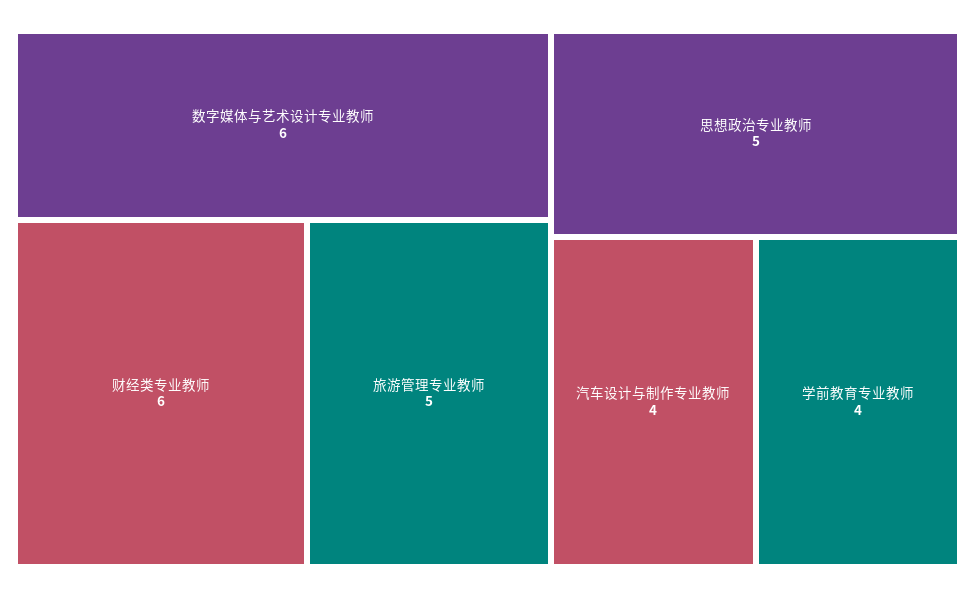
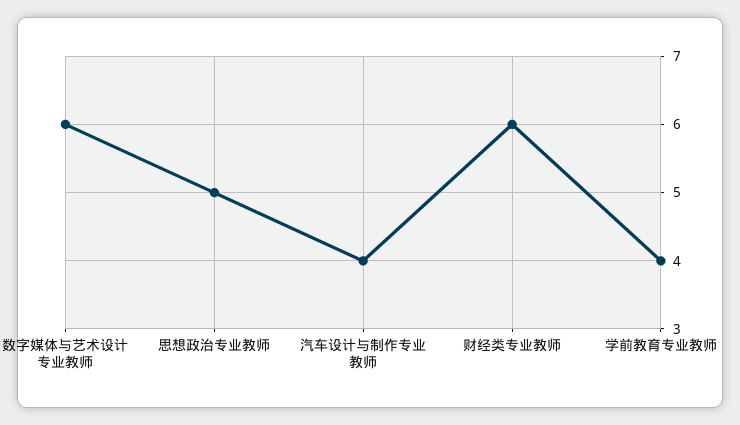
  {
    "数字媒体与艺术设计专业教师": 6,
    "财经类专业教师": 6,
-   "旅游管理专业教师": 5,
    "思想政治专业教师": 5,
    "汽车设计与制作专业教师": 4,
    "学前教育专业教师": 4
  }

